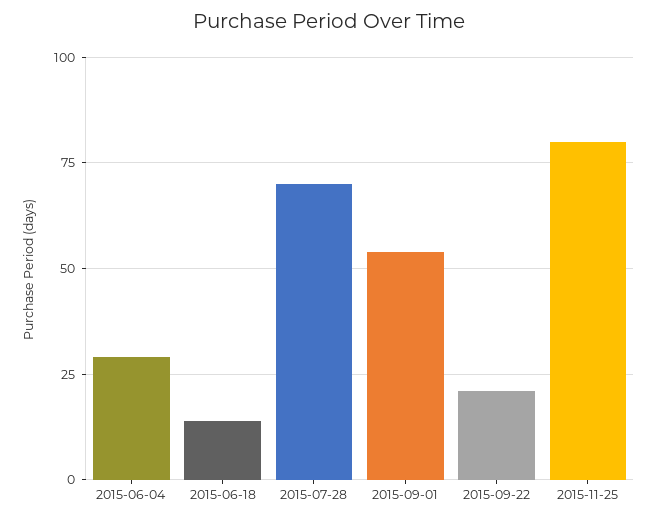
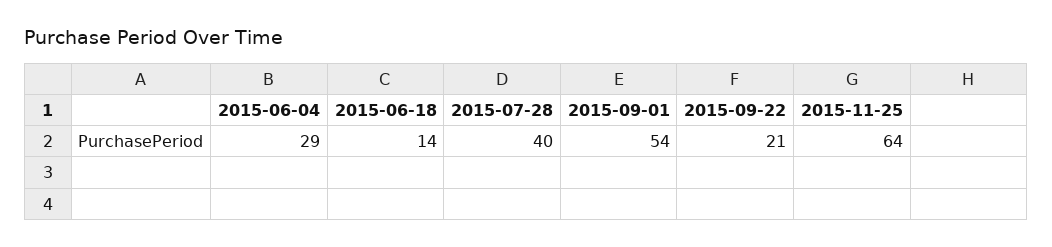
  {
    "2015-06-04": 29,
    "2015-06-18": 14,
-   "2015-07-28": 70,
+   "2015-07-28": 40,
    "2015-09-01": 54,
    "2015-09-22": 21,
-   "2015-11-25": 80
+   "2015-11-25": 64
  }

